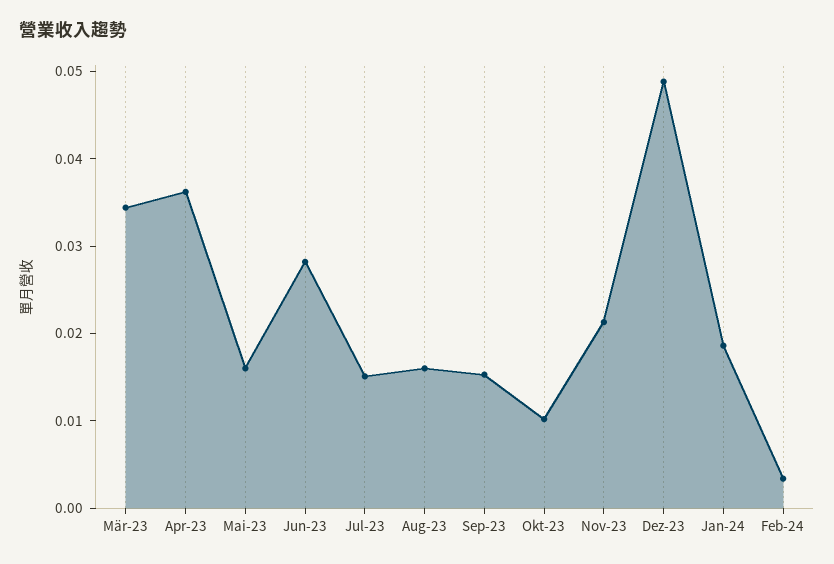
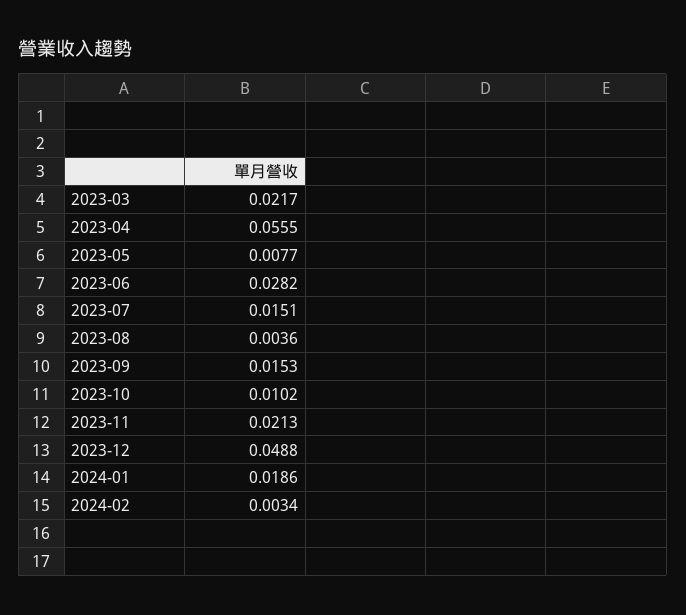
  {
-   "Mär-23": 0.034,
+   "Mär-23": 0.0217,
-   "Apr-23": 0.036,
+   "Apr-23": 0.0555,
-   "Mai-23": 0.016,
+   "Mai-23": 0.0077,
    "Jun-23": 0.0282,
    "Jul-23": 0.0151,
-   "Aug-23": 0.016,
+   "Aug-23": 0.0036,
    "Sep-23": 0.0153,
    "Okt-23": 0.0102,
    "Nov-23": 0.0213,
    "Dez-23": 0.0488,
    "Jan-24": 0.0186,
    "Feb-24": 0.0034
  }

